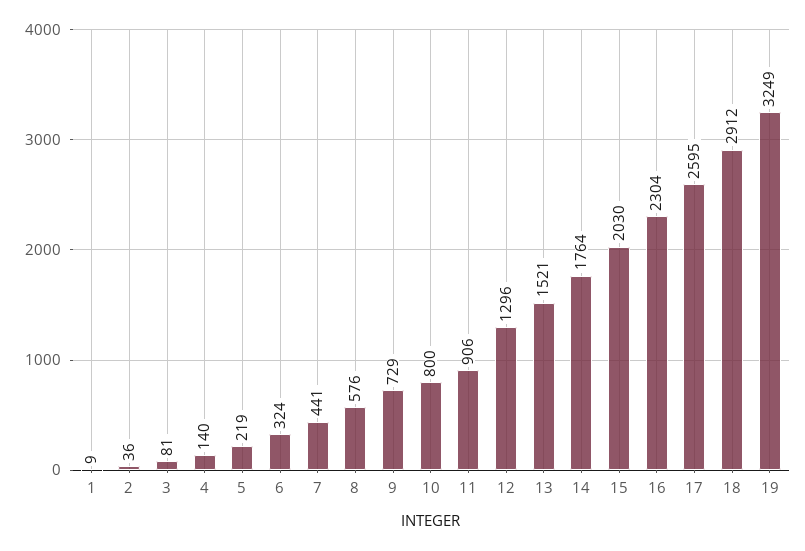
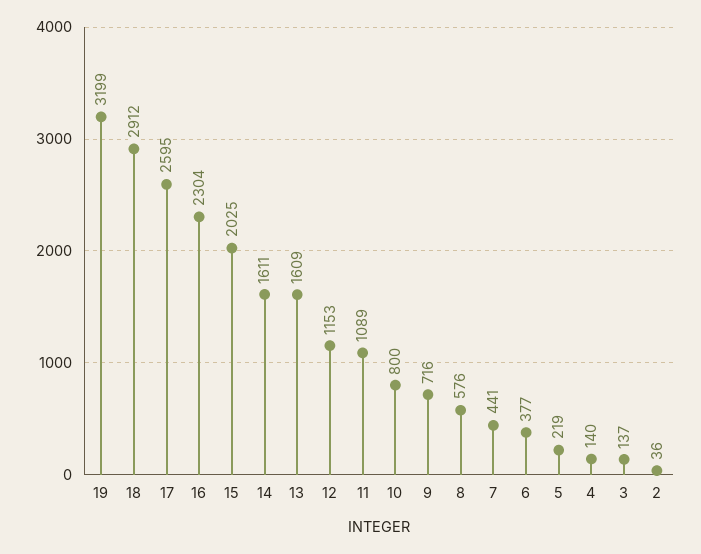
  {
-   "1": 9,
    "2": 36,
-   "3": 81,
+   "3": 137,
    "4": 140,
    "5": 219,
-   "6": 324,
+   "6": 377,
    "7": 441,
    "8": 576,
-   "9": 729,
+   "9": 716,
    "10": 800,
-   "11": 906,
+   "11": 1089,
-   "12": 1296,
+   "12": 1153,
-   "13": 1521,
+   "13": 1609,
-   "14": 1764,
+   "14": 1611,
-   "15": 2030,
+   "15": 2025,
    "16": 2304,
    "17": 2595,
    "18": 2912,
-   "19": 3249
+   "19": 3199
  }

